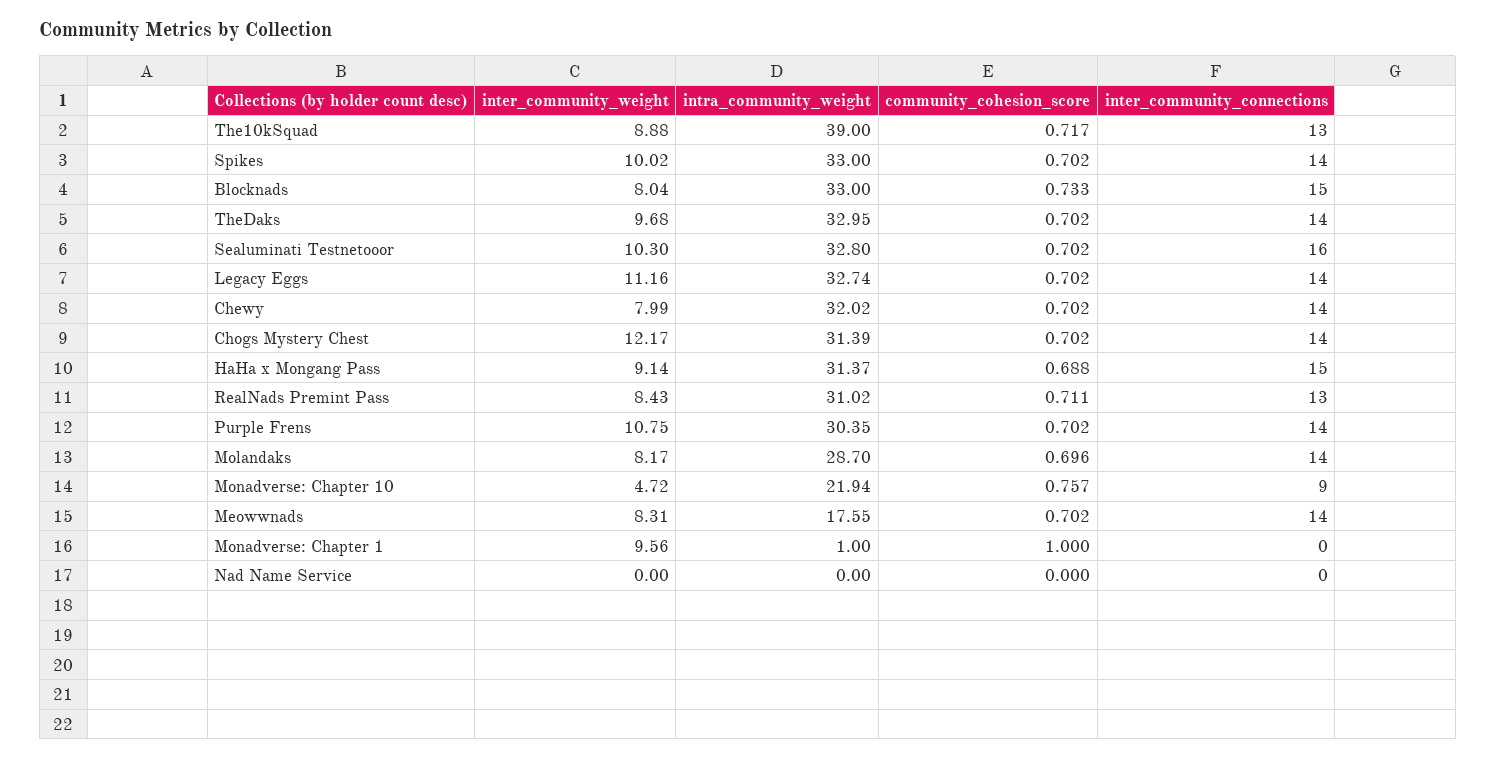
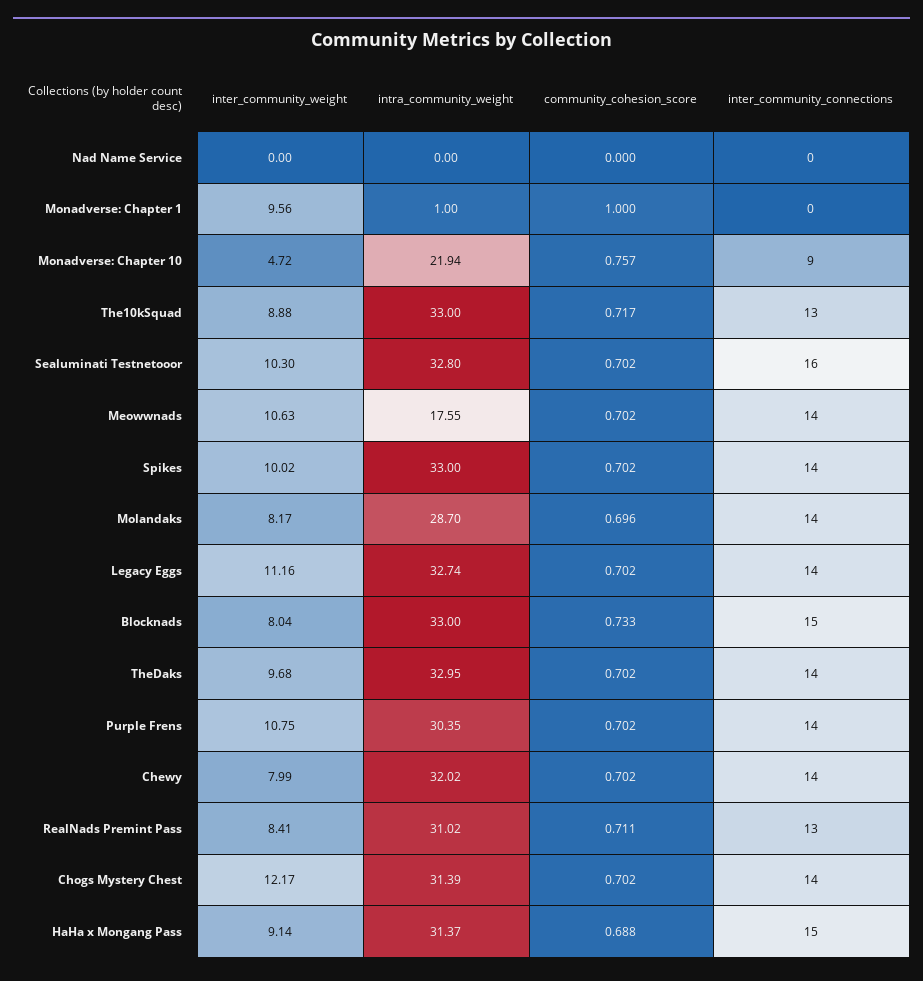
  {
    "inter_community_weight": {
      "The10kSquad": 8.88,
      "Spikes": 10.02,
      "Blocknads": 8.04,
      "TheDaks": 9.68,
      "Sealuminati Testnetooor": 10.3,
      "Legacy Eggs": 11.16,
      "Chewy": 7.99,
      "Chogs Mystery Chest": 12.17,
      "HaHa x Mongang Pass": 9.14,
-     "RealNads Premint Pass": 8.43,
+     "RealNads Premint Pass": 8.41,
      "Purple Frens": 10.75,
      "Molandaks": 8.17,
      "Monadverse: Chapter 10": 4.72,
-     "Meowwnads": 8.31,
+     "Meowwnads": 10.63,
      "Monadverse: Chapter 1": 9.56,
      "Nad Name Service": 0
    },
    "intra_community_weight": {
-     "The10kSquad": 39,
+     "The10kSquad": 33,
      "Spikes": 33,
      "Blocknads": 33,
      "TheDaks": 32.95,
      "Sealuminati Testnetooor": 32.8,
      "Legacy Eggs": 32.74,
      "Chewy": 32.02,
      "Chogs Mystery Chest": 31.39,
      "HaHa x Mongang Pass": 31.37,
      "RealNads Premint Pass": 31.02,
      "Purple Frens": 30.35,
      "Molandaks": 28.7,
      "Monadverse: Chapter 10": 21.94,
      "Meowwnads": 17.55,
      "Monadverse: Chapter 1": 1,
      "Nad Name Service": 0
    },
    "community_cohesion_score": {
      "The10kSquad": 0.717,
      "Spikes": 0.702,
      "Blocknads": 0.733,
      "TheDaks": 0.702,
      "Sealuminati Testnetooor": 0.702,
      "Legacy Eggs": 0.702,
      "Chewy": 0.702,
      "Chogs Mystery Chest": 0.702,
      "HaHa x Mongang Pass": 0.688,
      "RealNads Premint Pass": 0.711,
      "Purple Frens": 0.702,
      "Molandaks": 0.696,
      "Monadverse: Chapter 10": 0.757,
      "Meowwnads": 0.702,
      "Monadverse: Chapter 1": 1,
      "Nad Name Service": 0
    },
    "inter_community_connections": {
      "The10kSquad": 13,
      "Spikes": 14,
      "Blocknads": 15,
      "TheDaks": 14,
      "Sealuminati Testnetooor": 16,
      "Legacy Eggs": 14,
      "Chewy": 14,
      "Chogs Mystery Chest": 14,
      "HaHa x Mongang Pass": 15,
      "RealNads Premint Pass": 13,
      "Purple Frens": 14,
      "Molandaks": 14,
      "Monadverse: Chapter 10": 9,
      "Meowwnads": 14,
      "Monadverse: Chapter 1": 0,
      "Nad Name Service": 0
    }
  }

